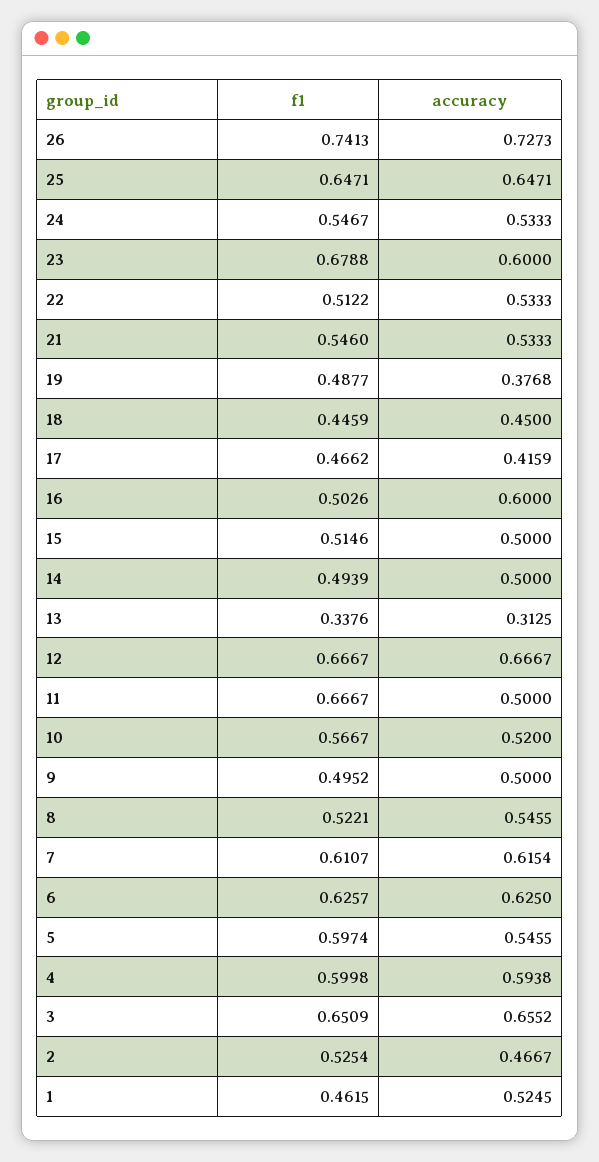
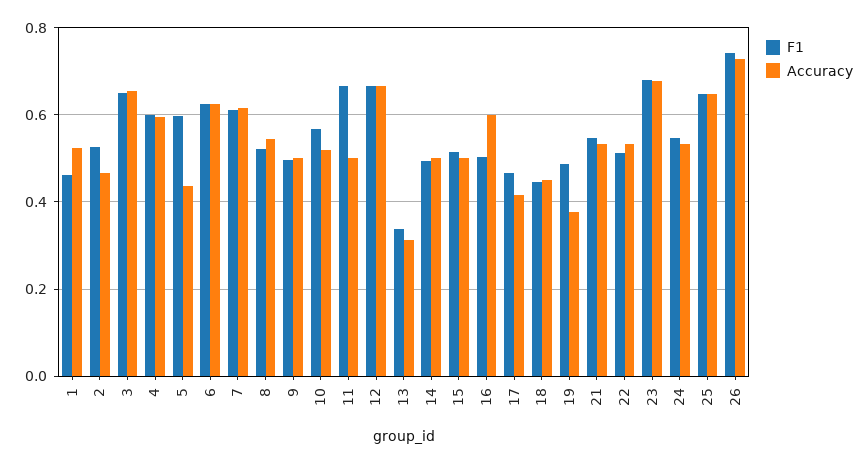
  {
    "f1": {
      "26": 0.7413,
      "25": 0.6471,
      "24": 0.5467,
      "23": 0.6788,
      "22": 0.5122,
      "21": 0.546,
      "19": 0.4877,
      "18": 0.4459,
      "17": 0.4662,
      "16": 0.5026,
      "15": 0.5146,
      "14": 0.4939,
      "13": 0.3376,
      "12": 0.6667,
      "11": 0.6667,
      "10": 0.5667,
      "9": 0.4952,
      "8": 0.5221,
      "7": 0.6107,
      "6": 0.6257,
      "5": 0.5974,
      "4": 0.5998,
      "3": 0.6509,
      "2": 0.5254,
      "1": 0.4615
    },
    "accuracy": {
      "26": 0.7273,
      "25": 0.6471,
      "24": 0.5333,
-     "23": 0.6,
+     "23": 0.68,
      "22": 0.5333,
      "21": 0.5333,
      "19": 0.3768,
      "18": 0.45,
      "17": 0.4159,
      "16": 0.6,
      "15": 0.5,
      "14": 0.5,
      "13": 0.3125,
      "12": 0.6667,
      "11": 0.5,
      "10": 0.52,
      "9": 0.5,
      "8": 0.5455,
      "7": 0.6154,
      "6": 0.625,
-     "5": 0.5455,
+     "5": 0.44,
      "4": 0.5938,
      "3": 0.6552,
      "2": 0.4667,
      "1": 0.5245
    }
  }

